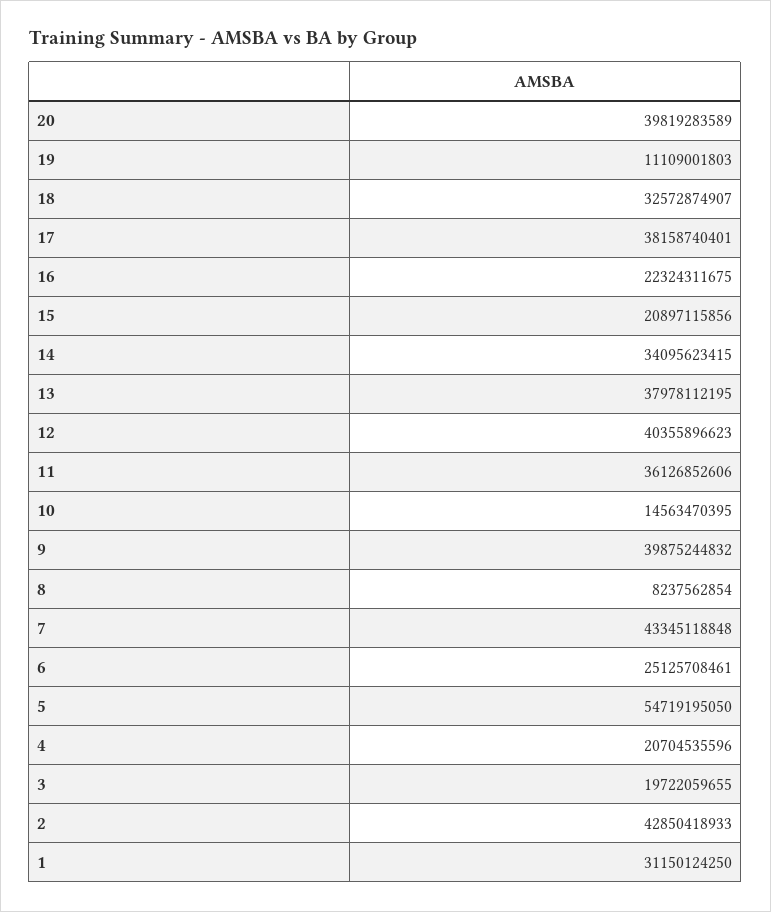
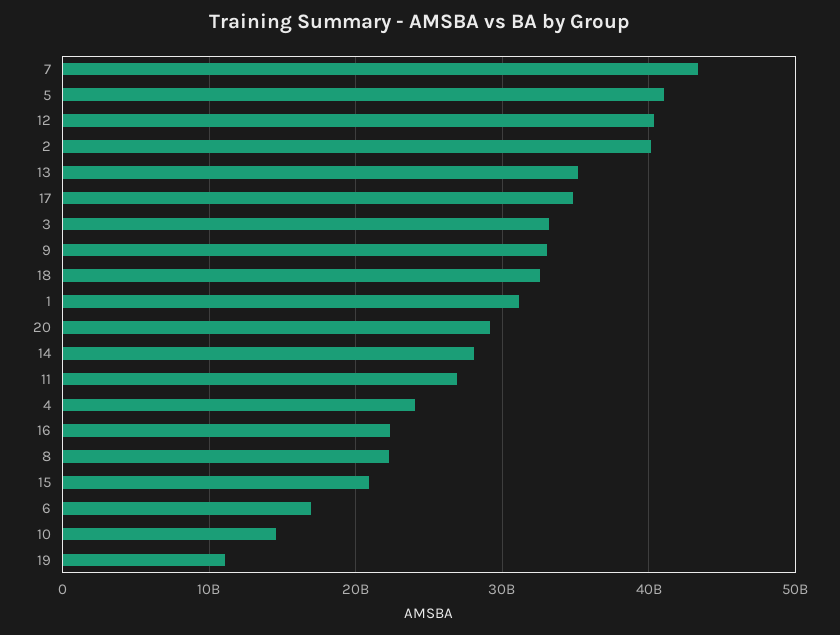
  {
-   "20": 39819283589,
+   "20": 29000000000,
    "19": 11109001803,
    "18": 32572874907,
-   "17": 38158740401,
+   "17": 35000000000,
    "16": 22324311675,
    "15": 20897115856,
-   "14": 34095623415,
+   "14": 28000000000,
-   "13": 37978112195,
+   "13": 35000000000,
    "12": 40355896623,
-   "11": 36126852606,
+   "11": 27000000000,
    "10": 14563470395,
-   "9": 39875244832,
+   "9": 33000000000,
-   "8": 8237562854,
+   "8": 22000000000,
    "7": 43345118848,
-   "6": 25125708461,
+   "6": 17000000000,
-   "5": 54719195050,
+   "5": 41000000000,
-   "4": 20704535596,
+   "4": 24000000000,
-   "3": 19722059655,
+   "3": 33000000000,
-   "2": 42850418933,
+   "2": 40000000000,
    "1": 31150124250
  }

